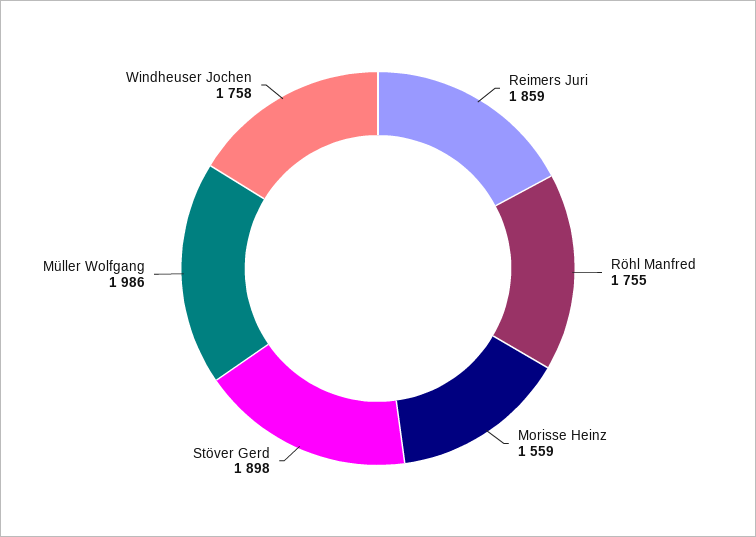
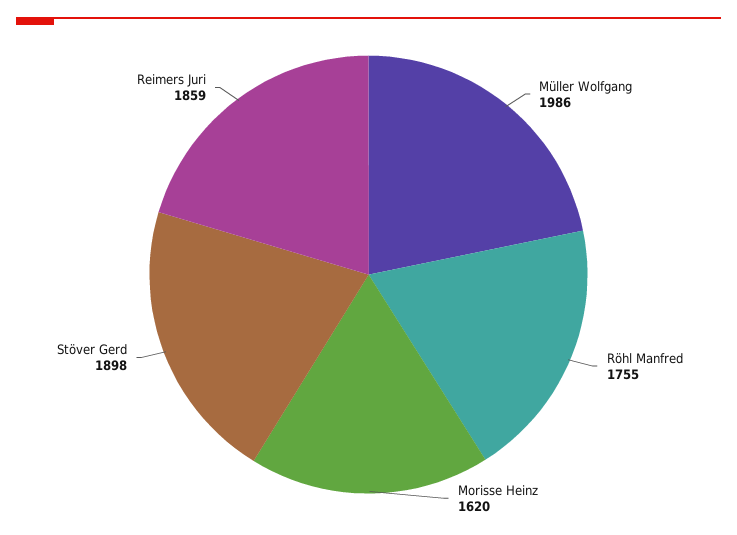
  {
    "Reimers Juri": 1859,
    "Röhl Manfred": 1755,
-   "Morisse Heinz": 1559,
+   "Morisse Heinz": 1620,
    "Stöver Gerd": 1898,
-   "Müller Wolfgang": 1986,
+   "Müller Wolfgang": 1986
-   "Windheuser Jochen": 1758
  }

